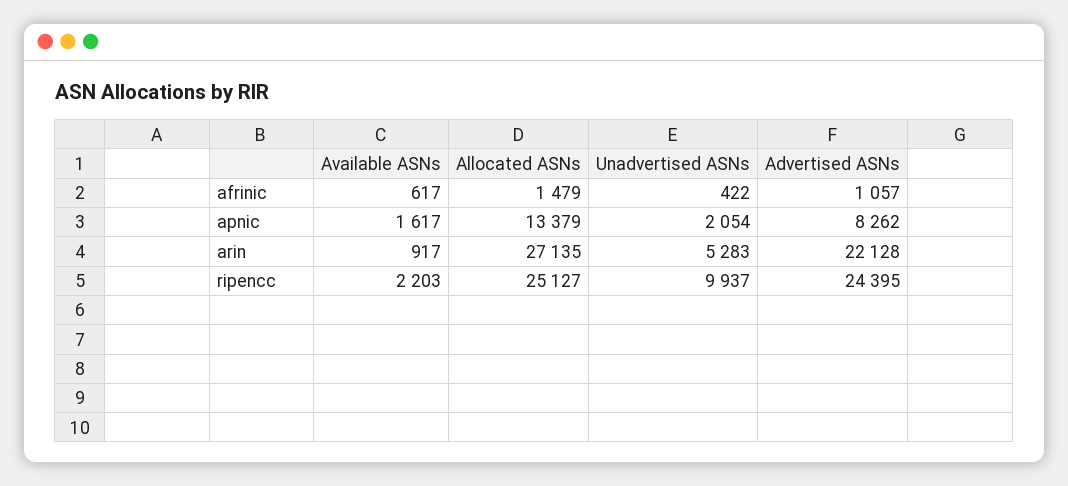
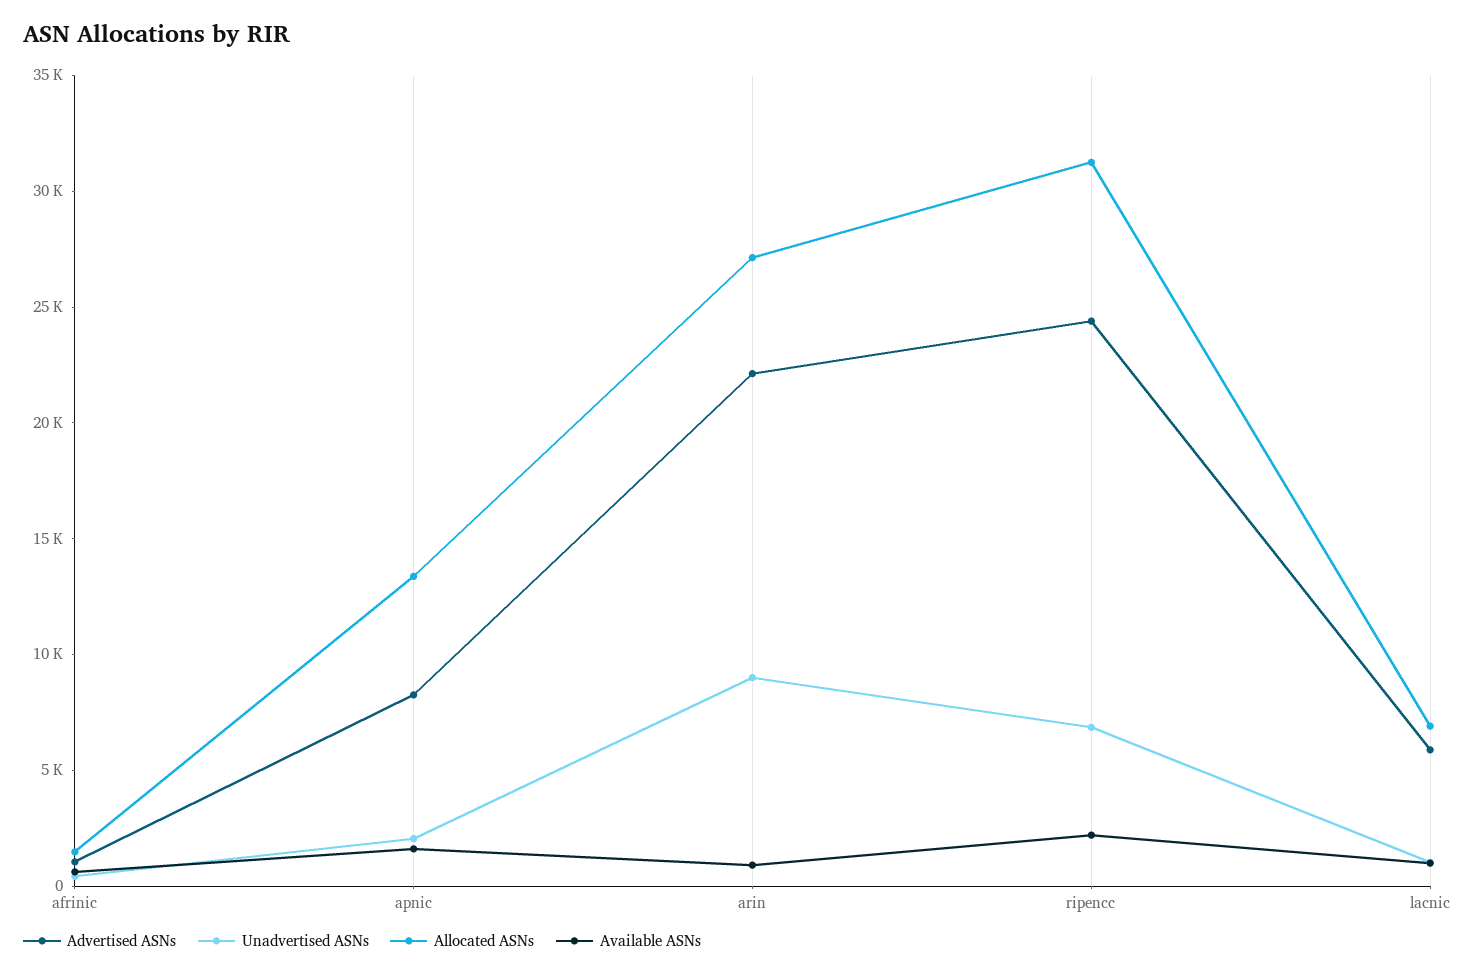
  {
    "Available ASNs": {
      "afrinic": 617,
      "apnic": 1617,
      "arin": 917,
-     "ripencc": 2203
+     "ripencc": 2203,
+     "lacnic": 1000
    },
    "Allocated ASNs": {
      "afrinic": 1479,
      "apnic": 13379,
      "arin": 27135,
-     "ripencc": 25127
+     "ripencc": 31000,
+     "lacnic": 7000
    },
    "Unadvertised ASNs": {
      "afrinic": 422,
      "apnic": 2054,
-     "arin": 5283,
+     "arin": 9000,
-     "ripencc": 9937
+     "ripencc": 7000,
+     "lacnic": 1000
    },
    "Advertised ASNs": {
      "afrinic": 1057,
      "apnic": 8262,
      "arin": 22128,
-     "ripencc": 24395
+     "ripencc": 24395,
+     "lacnic": 6000
    }
  }

